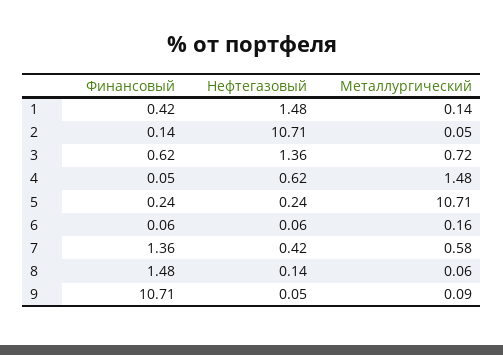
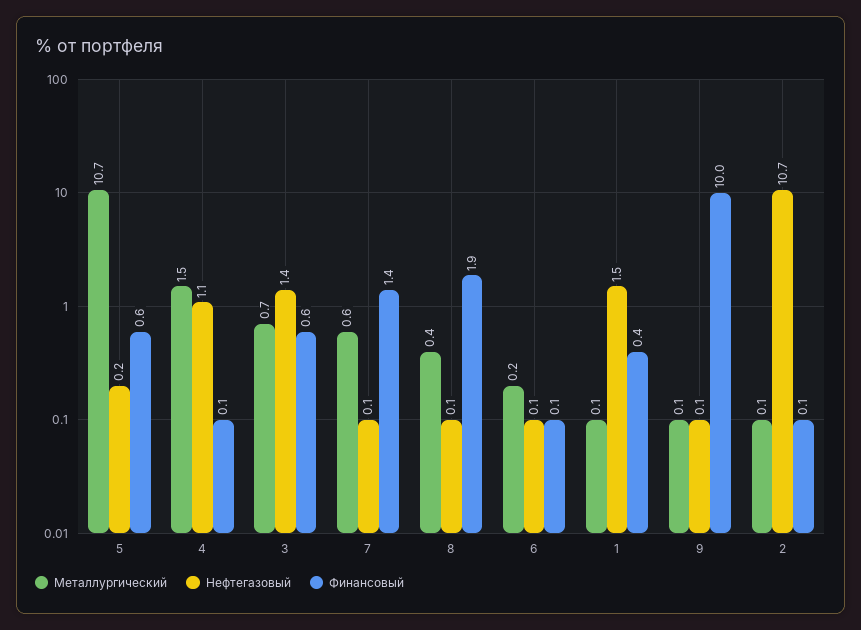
  {
    "Финансовый": {
      "1": 0.42,
      "2": 0.14,
      "3": 0.62,
      "4": 0.05,
-     "5": 0.24,
+     "5": 0.6,
      "6": 0.06,
      "7": 1.36,
-     "8": 1.48,
+     "8": 1.9,
-     "9": 10.71
+     "9": 10
    },
    "Нефтегазовый": {
      "1": 1.48,
      "2": 10.71,
      "3": 1.36,
-     "4": 0.62,
+     "4": 1.1,
      "5": 0.24,
      "6": 0.06,
-     "7": 0.42,
+     "7": 0.1,
      "8": 0.14,
      "9": 0.05
    },
    "Металлургический": {
      "1": 0.14,
      "2": 0.05,
      "3": 0.72,
      "4": 1.48,
      "5": 10.71,
      "6": 0.16,
      "7": 0.58,
-     "8": 0.06,
+     "8": 0.4,
      "9": 0.09
    }
  }

